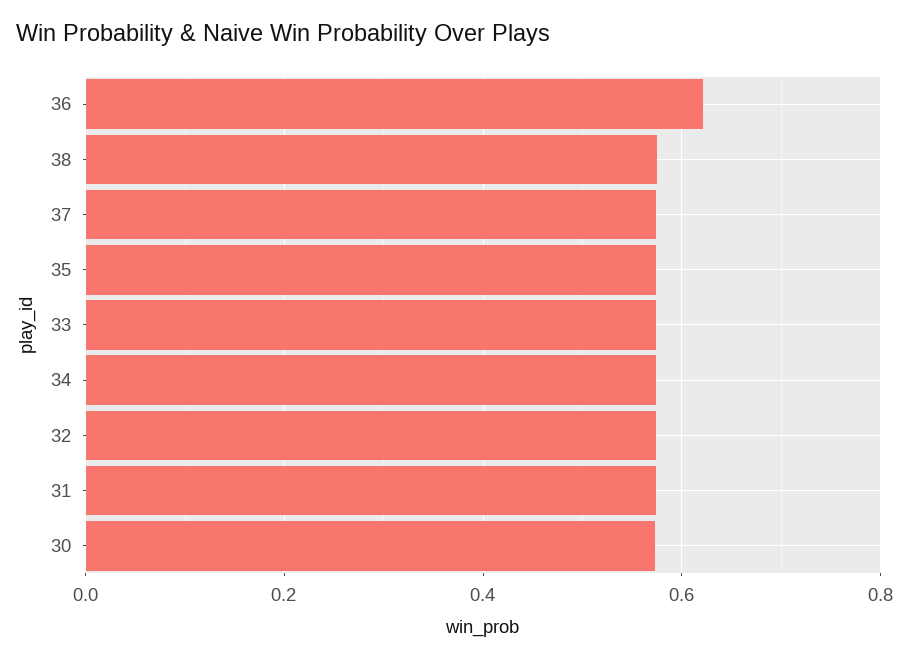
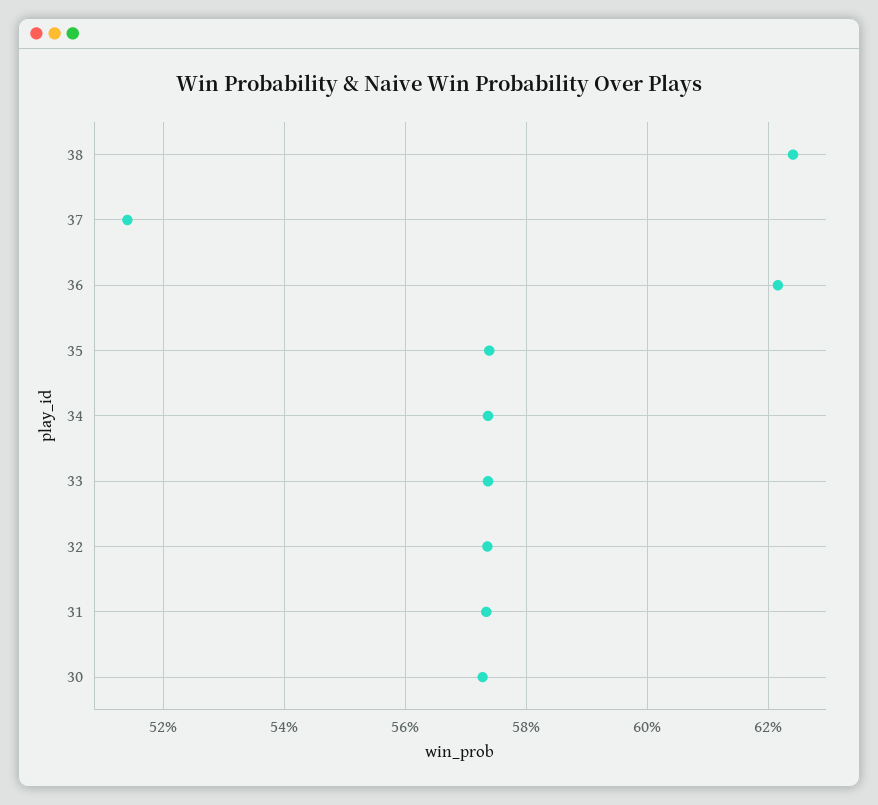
  {
    "36": 0.622,
-   "38": 0.58,
+   "38": 0.624,
-   "37": 0.58,
+   "37": 0.514,
    "35": 0.574,
    "33": 0.574,
    "34": 0.574,
    "32": 0.574,
    "31": 0.574,
    "30": 0.572
  }

